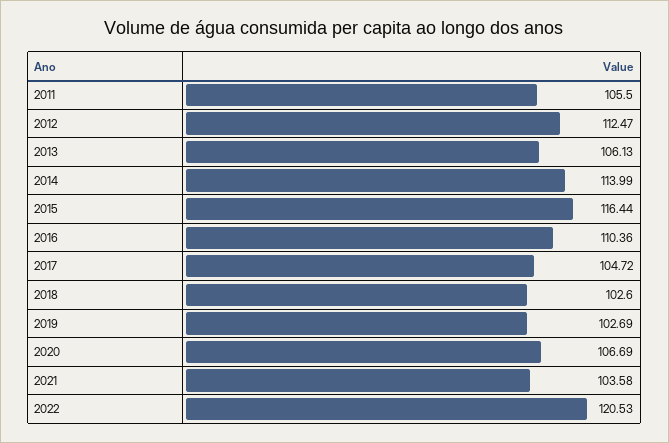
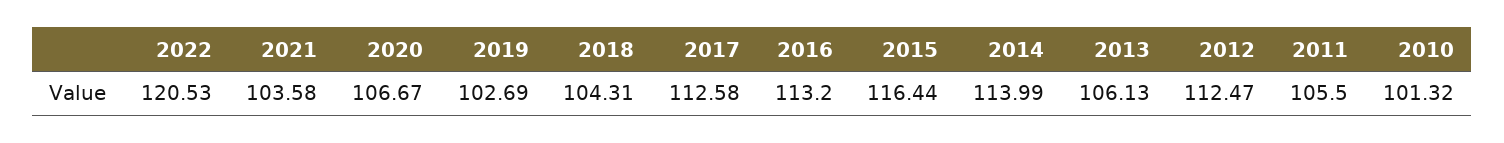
  {
    "2011": 105.5,
    "2012": 112.47,
    "2013": 106.13,
    "2014": 113.99,
    "2015": 116.44,
-   "2016": 110.36,
+   "2016": 113.2,
-   "2017": 104.72,
+   "2017": 112.58,
-   "2018": 102.6,
+   "2018": 104.31,
    "2019": 102.69,
-   "2020": 106.69,
+   "2020": 106.67,
    "2021": 103.58,
-   "2022": 120.53
+   "2022": 120.53,
+   "2010": 101.32
  }

